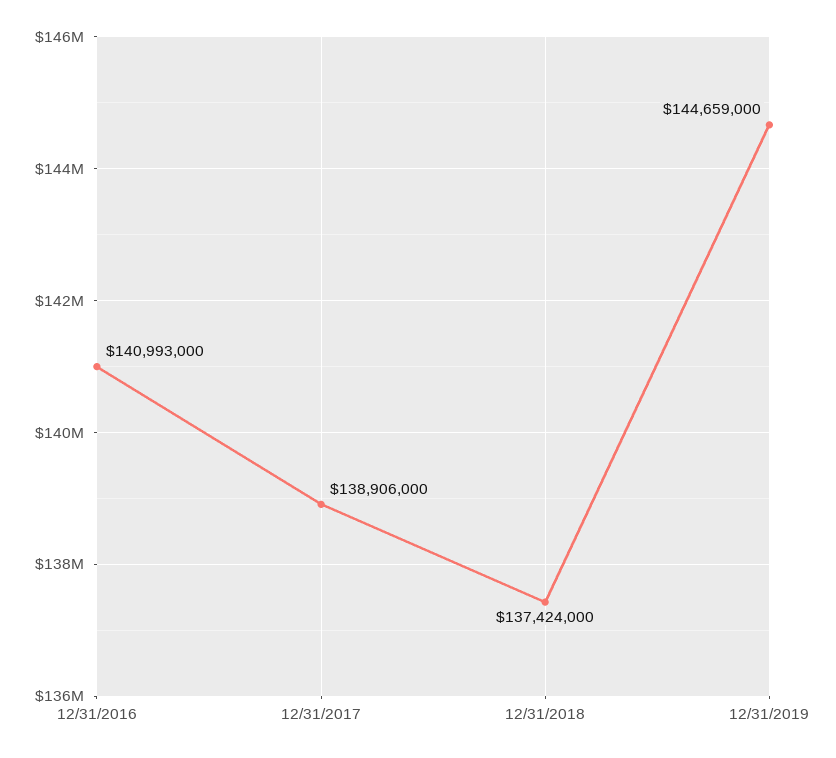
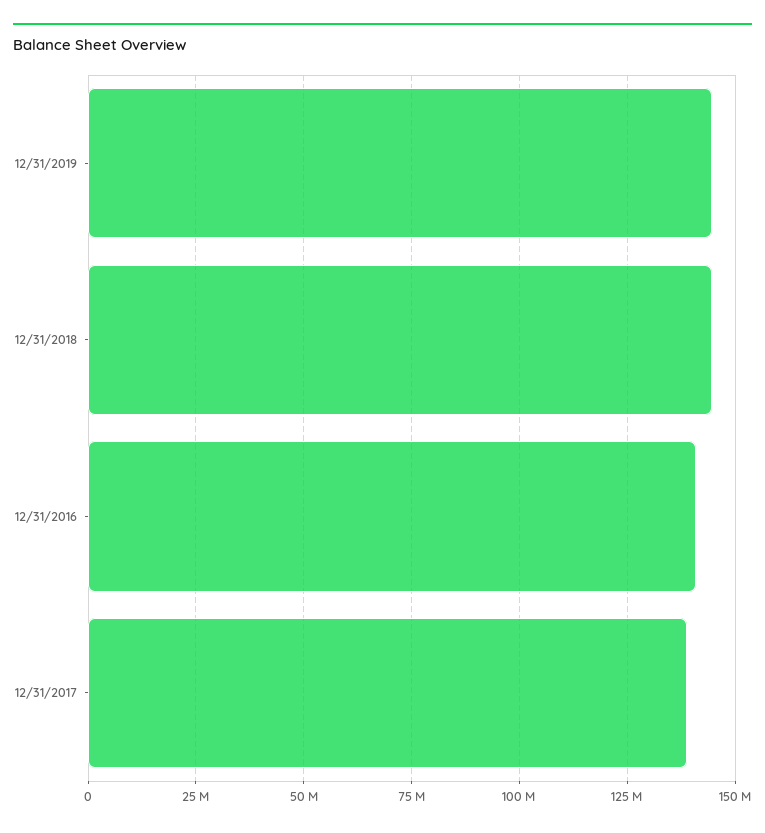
  {
    "12/31/2016": 140993000,
    "12/31/2017": 138906000,
-   "12/31/2018": 137424000,
+   "12/31/2018": 145000000,
    "12/31/2019": 144659000
  }

